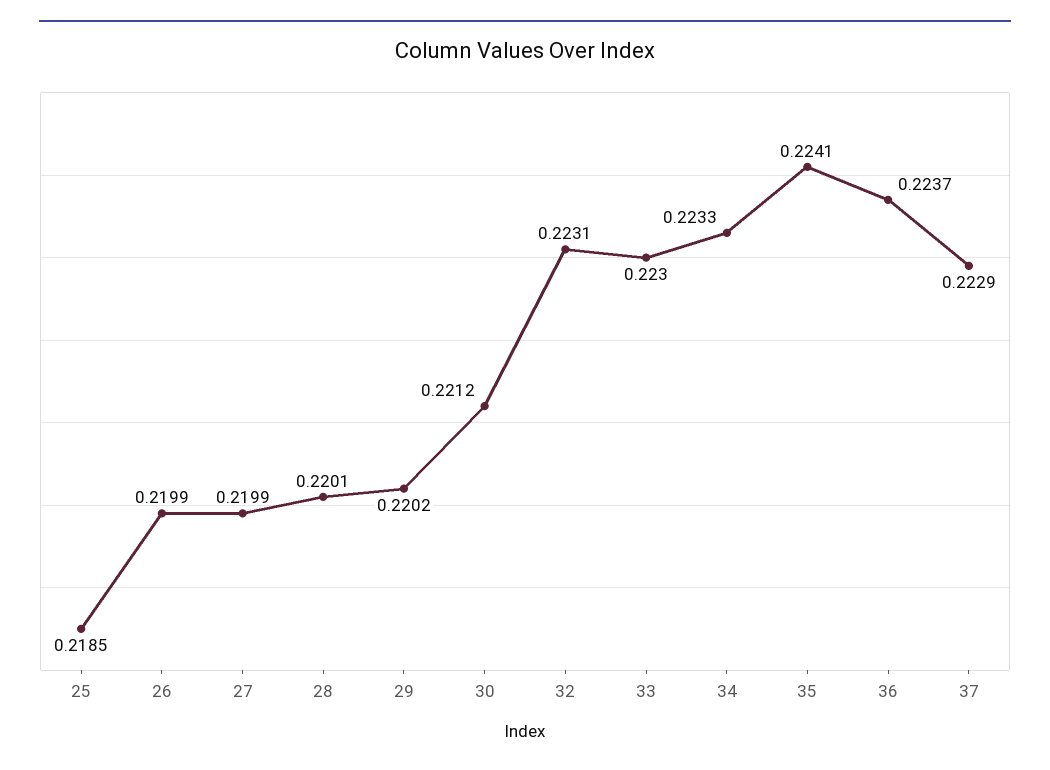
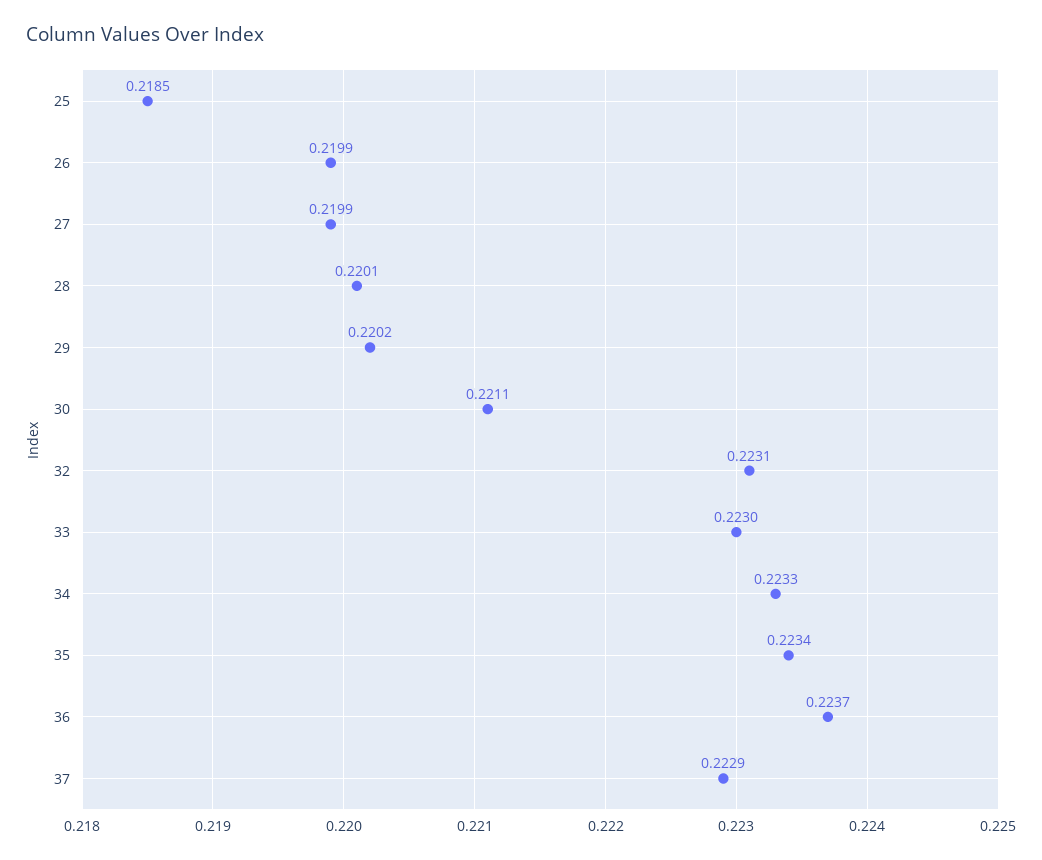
  {
    "25": 0.2185,
    "26": 0.2199,
    "27": 0.2199,
    "28": 0.2201,
    "29": 0.2202,
-   "30": 0.2212,
+   "30": 0.2211,
    "32": 0.2231,
    "33": 0.223,
    "34": 0.2233,
-   "35": 0.2241,
+   "35": 0.2234,
    "36": 0.2237,
    "37": 0.2229
  }

